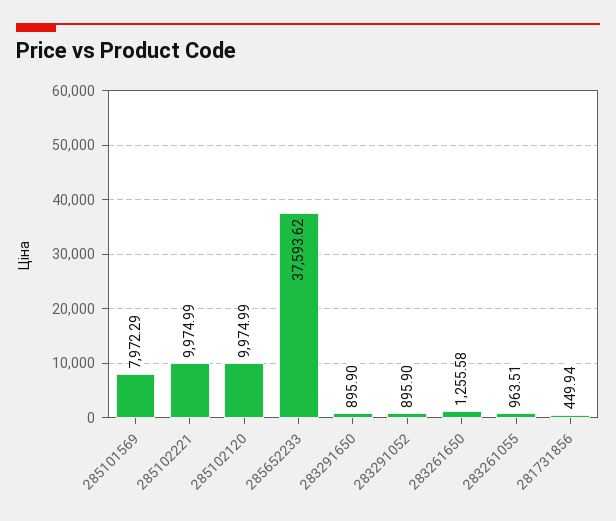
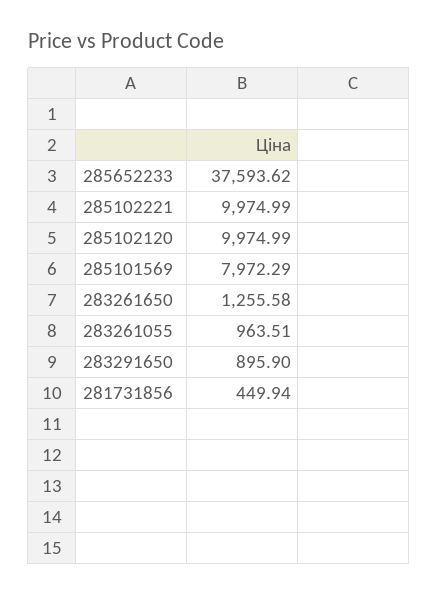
  {
    "285101569": 7972.29,
    "285102221": 9974.99,
    "285102120": 9974.99,
    "285652233": 37593.62,
    "283291650": 895.9,
-   "283291052": 895.9,
    "283261650": 1255.58,
    "283261055": 963.51,
    "281731856": 449.94
  }

